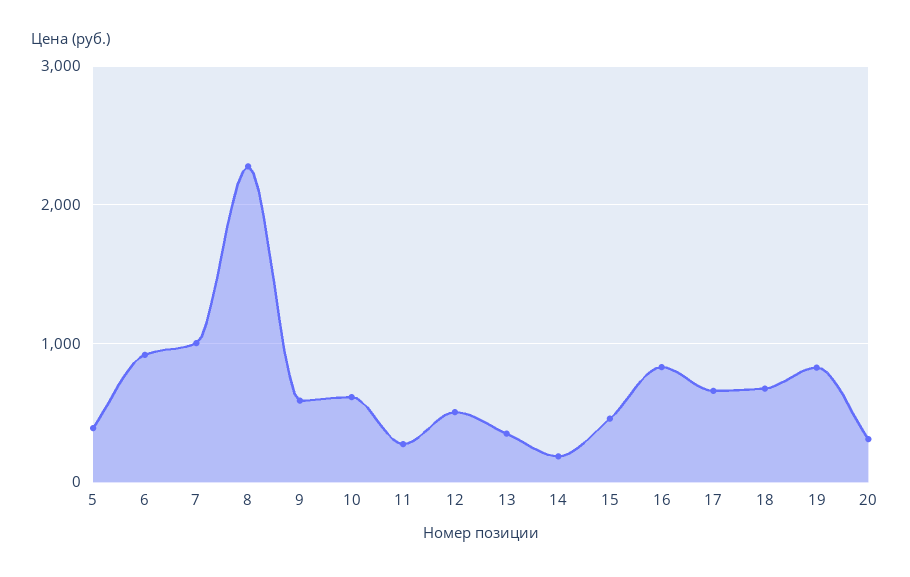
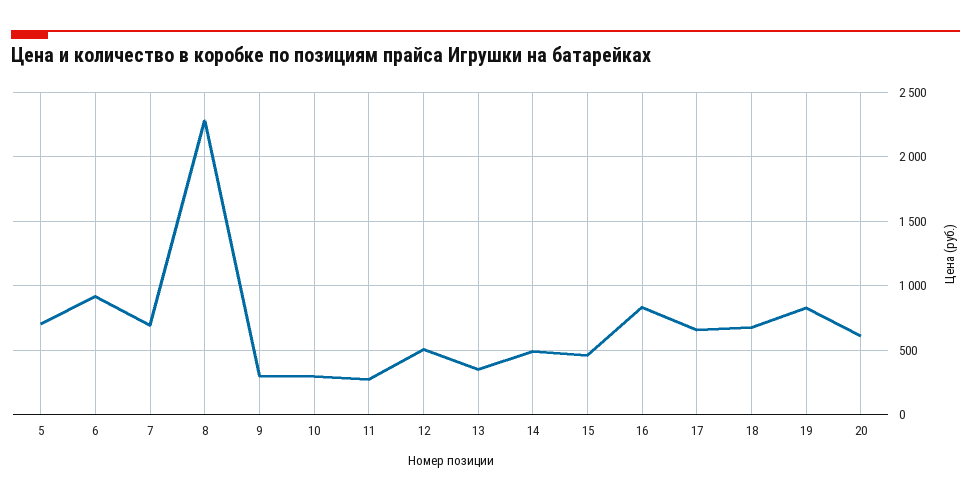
  {
-   "5": 400,
+   "5": 700,
    "6": 900,
-   "7": 1000,
+   "7": 700,
    "8": 2300,
-   "9": 600,
+   "9": 300,
-   "10": 600,
+   "10": 300,
    "11": 250,
    "12": 500,
    "13": 350,
-   "14": 200,
+   "14": 500,
    "15": 450,
    "16": 850,
    "17": 650,
    "18": 700,
    "19": 850,
-   "20": 300
+   "20": 600
  }

